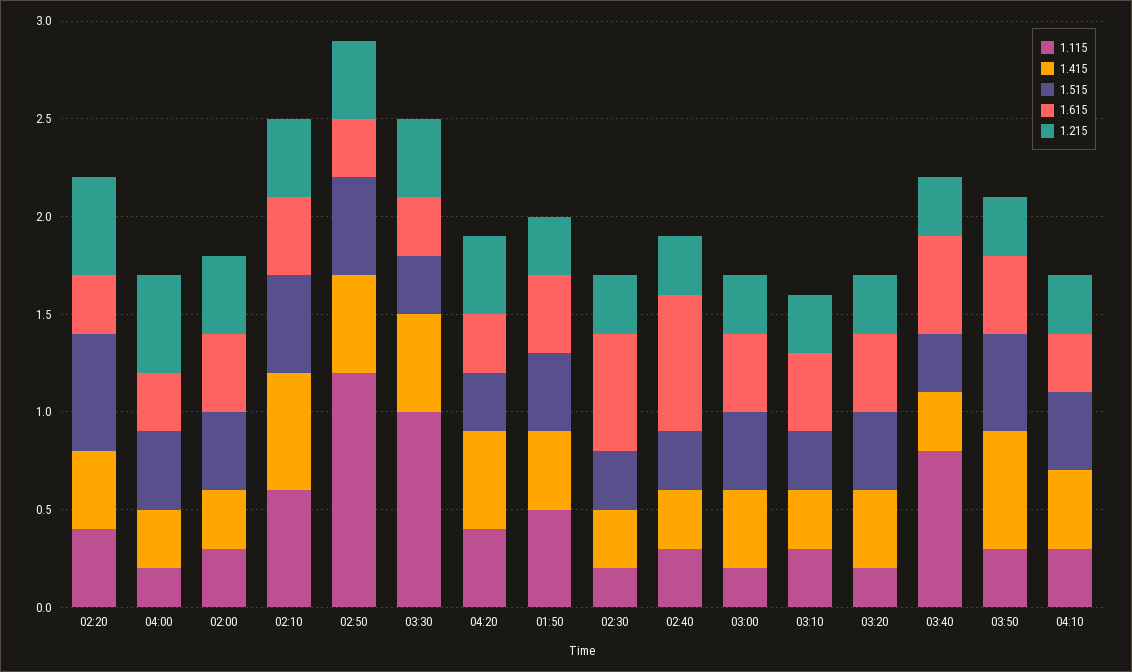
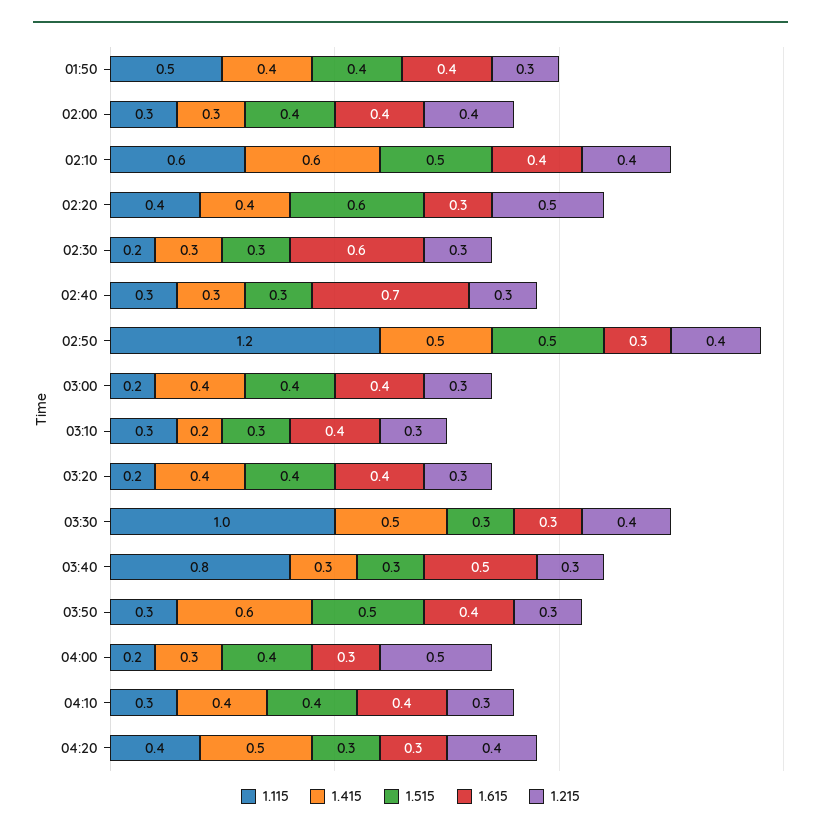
  {
    "1.115": {
      "02:20": 0.4,
      "04:00": 0.2,
      "02:00": 0.3,
      "02:10": 0.6,
      "02:50": 1.2,
      "03:30": 1,
      "04:20": 0.4,
      "01:50": 0.5,
      "02:30": 0.2,
      "02:40": 0.3,
      "03:00": 0.2,
      "03:10": 0.3,
      "03:20": 0.2,
      "03:40": 0.8,
      "03:50": 0.3,
      "04:10": 0.3
    },
    "1.415": {
      "02:20": 0.4,
      "04:00": 0.3,
      "02:00": 0.3,
      "02:10": 0.6,
      "02:50": 0.5,
      "03:30": 0.5,
      "04:20": 0.5,
      "01:50": 0.4,
      "02:30": 0.3,
      "02:40": 0.3,
      "03:00": 0.4,
-     "03:10": 0.3,
+     "03:10": 0.2,
      "03:20": 0.4,
      "03:40": 0.3,
      "03:50": 0.6,
      "04:10": 0.4
    },
    "1.515": {
      "02:20": 0.6,
      "04:00": 0.4,
      "02:00": 0.4,
      "02:10": 0.5,
      "02:50": 0.5,
      "03:30": 0.3,
      "04:20": 0.3,
      "01:50": 0.4,
      "02:30": 0.3,
      "02:40": 0.3,
      "03:00": 0.4,
      "03:10": 0.3,
      "03:20": 0.4,
      "03:40": 0.3,
      "03:50": 0.5,
      "04:10": 0.4
    },
    "1.615": {
      "02:20": 0.3,
      "04:00": 0.3,
      "02:00": 0.4,
      "02:10": 0.4,
      "02:50": 0.3,
      "03:30": 0.3,
      "04:20": 0.3,
      "01:50": 0.4,
      "02:30": 0.6,
      "02:40": 0.7,
      "03:00": 0.4,
      "03:10": 0.4,
      "03:20": 0.4,
      "03:40": 0.5,
      "03:50": 0.4,
-     "04:10": 0.3
+     "04:10": 0.4
    },
    "1.215": {
      "02:20": 0.5,
      "04:00": 0.5,
      "02:00": 0.4,
      "02:10": 0.4,
      "02:50": 0.4,
      "03:30": 0.4,
      "04:20": 0.4,
      "01:50": 0.3,
      "02:30": 0.3,
      "02:40": 0.3,
      "03:00": 0.3,
      "03:10": 0.3,
      "03:20": 0.3,
      "03:40": 0.3,
      "03:50": 0.3,
      "04:10": 0.3
    }
  }

